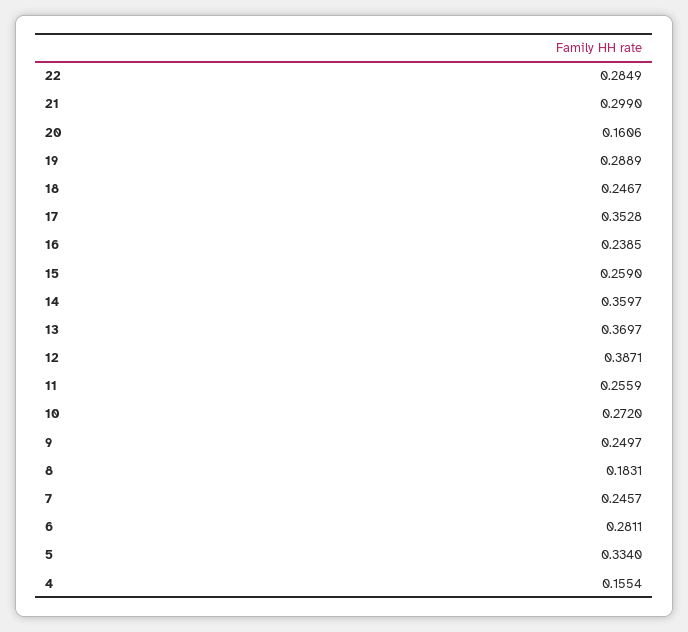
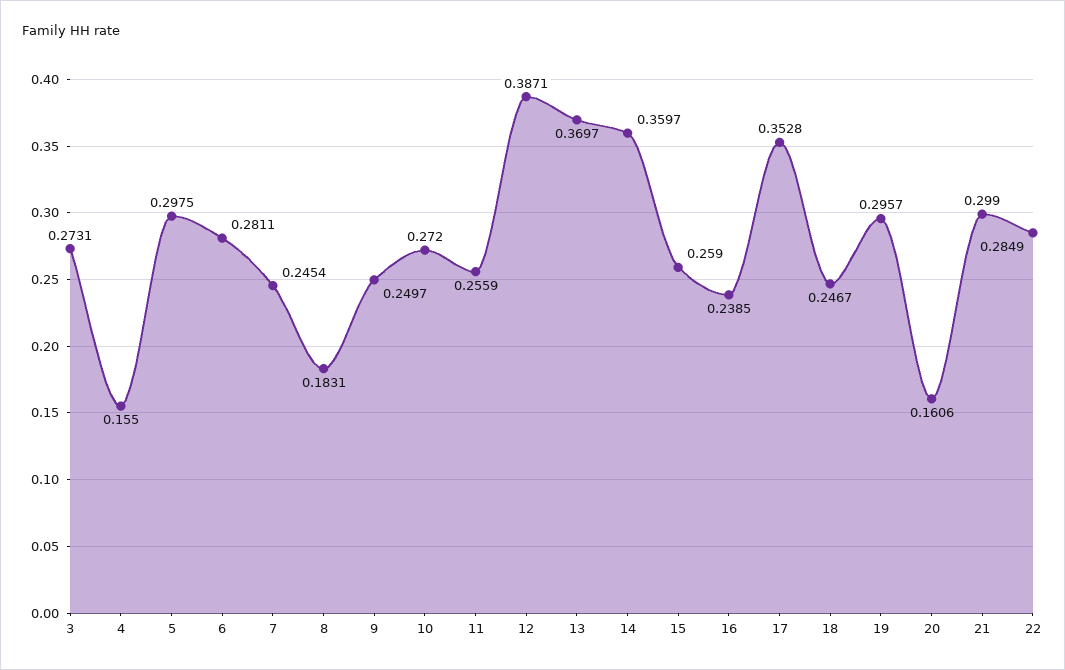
  {
    "22": 0.2849,
    "21": 0.299,
    "20": 0.1606,
-   "19": 0.2889,
+   "19": 0.2957,
    "18": 0.2467,
    "17": 0.3528,
    "16": 0.2385,
    "15": 0.259,
    "14": 0.3597,
    "13": 0.3697,
    "12": 0.3871,
    "11": 0.2559,
    "10": 0.272,
    "9": 0.2497,
    "8": 0.1831,
-   "7": 0.2457,
+   "7": 0.2454,
    "6": 0.2811,
-   "5": 0.334,
+   "5": 0.2975,
-   "4": 0.1554
+   "4": 0.155,
+   "3": 0.2731
  }

